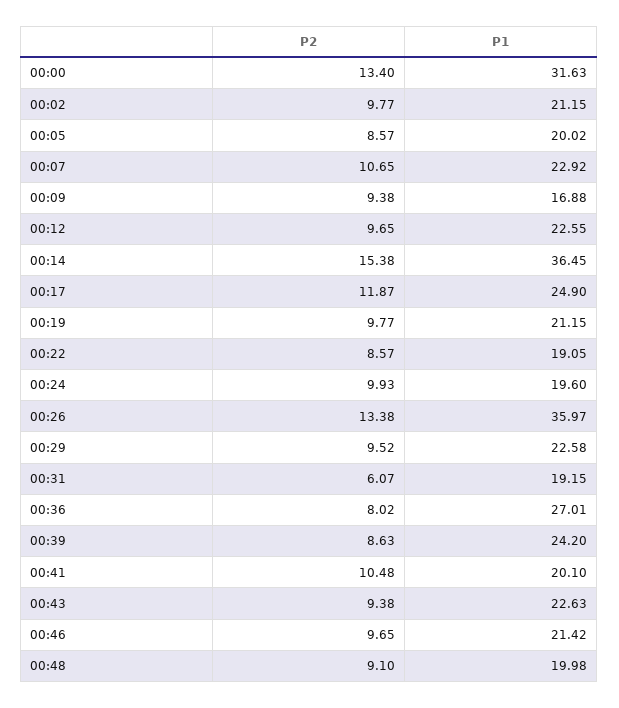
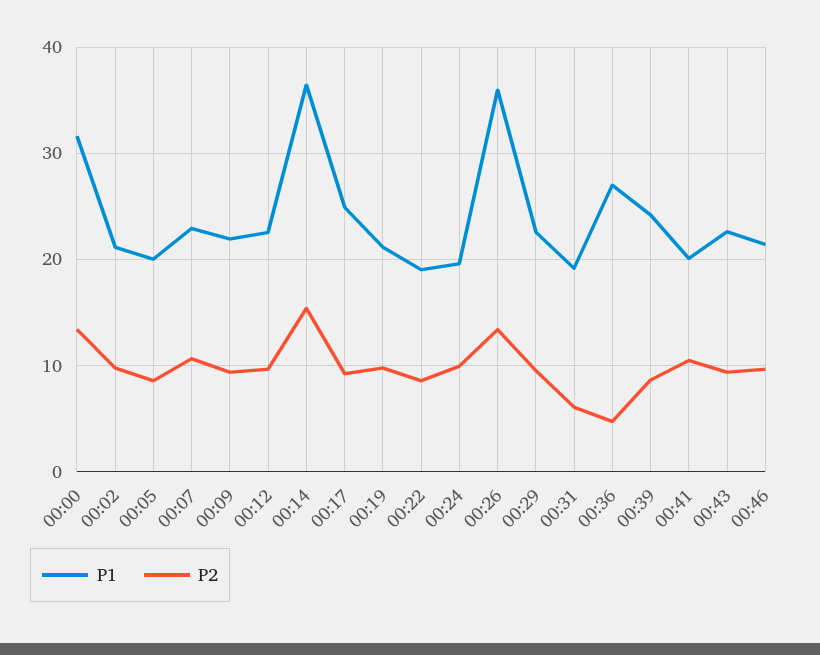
  {
    "P2": {
      "00:00": 13.4,
      "00:02": 9.77,
      "00:05": 8.57,
      "00:07": 10.65,
      "00:09": 9.38,
      "00:12": 9.65,
      "00:14": 15.38,
-     "00:17": 11.87,
+     "00:17": 9,
      "00:19": 9.77,
      "00:22": 8.57,
      "00:24": 9.93,
      "00:26": 13.38,
      "00:29": 9.52,
      "00:31": 6.07,
-     "00:36": 8.02,
+     "00:36": 5,
      "00:39": 8.63,
      "00:41": 10.48,
      "00:43": 9.38,
-     "00:46": 9.65,
+     "00:46": 9.65
-     "00:48": 9.1
    },
    "P1": {
      "00:00": 31.63,
      "00:02": 21.15,
      "00:05": 20.02,
      "00:07": 22.92,
-     "00:09": 16.88,
+     "00:09": 22,
      "00:12": 22.55,
      "00:14": 36.45,
      "00:17": 24.9,
      "00:19": 21.15,
      "00:22": 19.05,
      "00:24": 19.6,
      "00:26": 35.97,
      "00:29": 22.58,
      "00:31": 19.15,
      "00:36": 27.01,
      "00:39": 24.2,
      "00:41": 20.1,
      "00:43": 22.63,
-     "00:46": 21.42,
+     "00:46": 21.42
-     "00:48": 19.98
    }
  }

